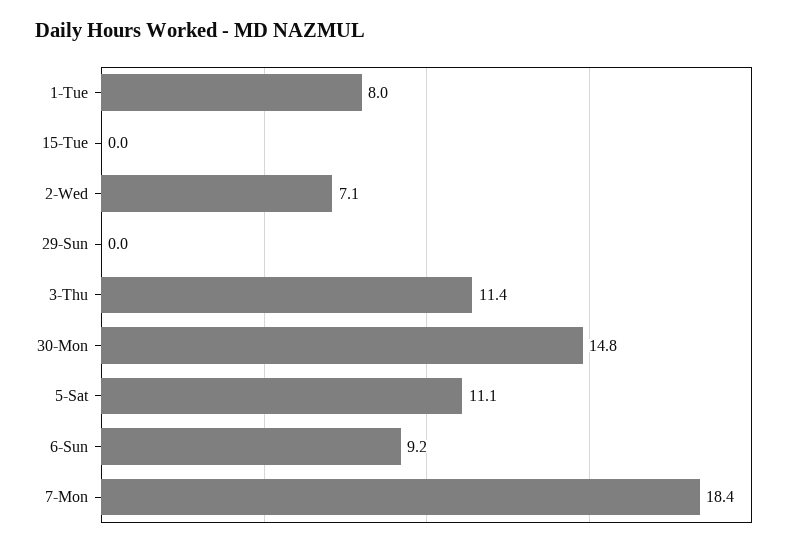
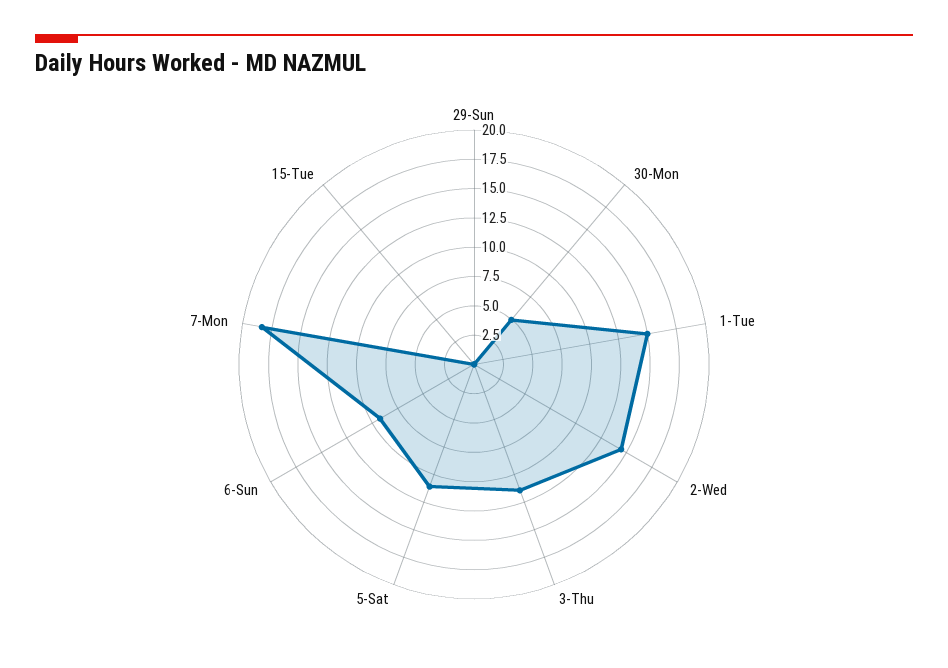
  {
-   "1-Tue": 8,
+   "1-Tue": 15,
    "15-Tue": 0,
-   "2-Wed": 7.1,
+   "2-Wed": 15,
    "29-Sun": 0,
    "3-Thu": 11.4,
-   "30-Mon": 14.8,
+   "30-Mon": 5,
    "5-Sat": 11.1,
    "6-Sun": 9.2,
    "7-Mon": 18.4
  }

